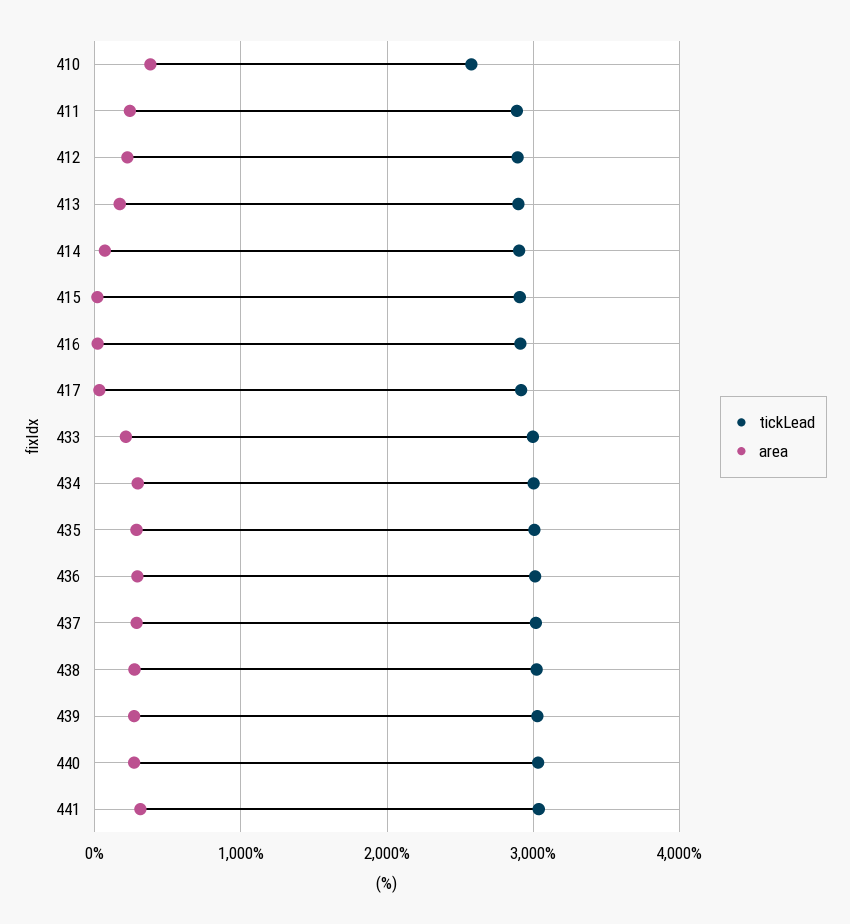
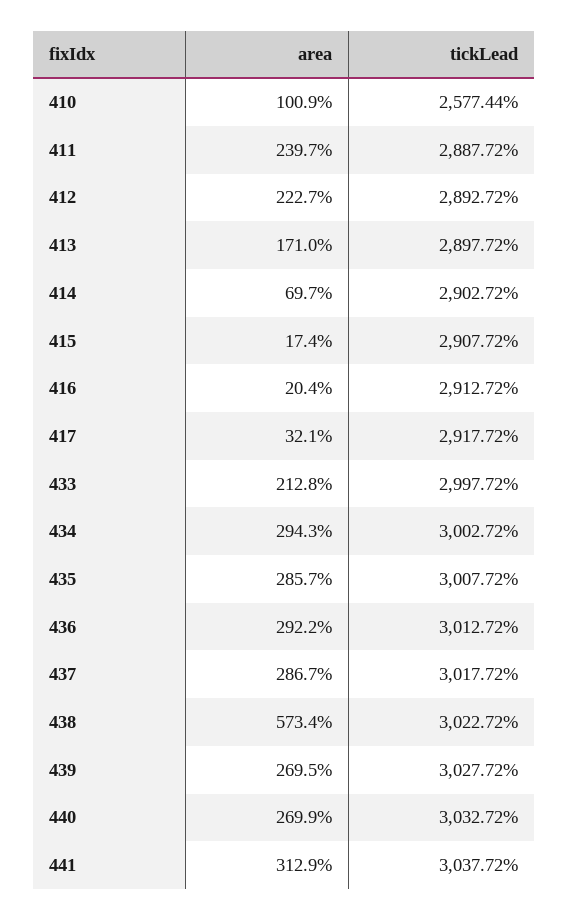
  {
    "tickLead": {
      "410": 2577.44,
      "411": 2887.72,
      "412": 2892.72,
      "413": 2897.72,
      "414": 2902.72,
      "415": 2907.72,
      "416": 2912.72,
      "417": 2917.72,
      "433": 2997.72,
      "434": 3002.72,
      "435": 3007.72,
      "436": 3012.72,
      "437": 3017.72,
      "438": 3022.72,
      "439": 3027.72,
      "440": 3032.72,
      "441": 3037.72
    },
    "area": {
-     "410": 400,
+     "410": 100.9,
      "411": 239.7,
      "412": 222.7,
      "413": 171,
      "414": 69.7,
      "415": 17.4,
      "416": 20.4,
      "417": 32.1,
      "433": 212.8,
      "434": 294.3,
      "435": 285.7,
      "436": 292.2,
      "437": 286.7,
-     "438": 300,
+     "438": 573.4,
      "439": 269.5,
      "440": 269.9,
      "441": 312.9
    }
  }

